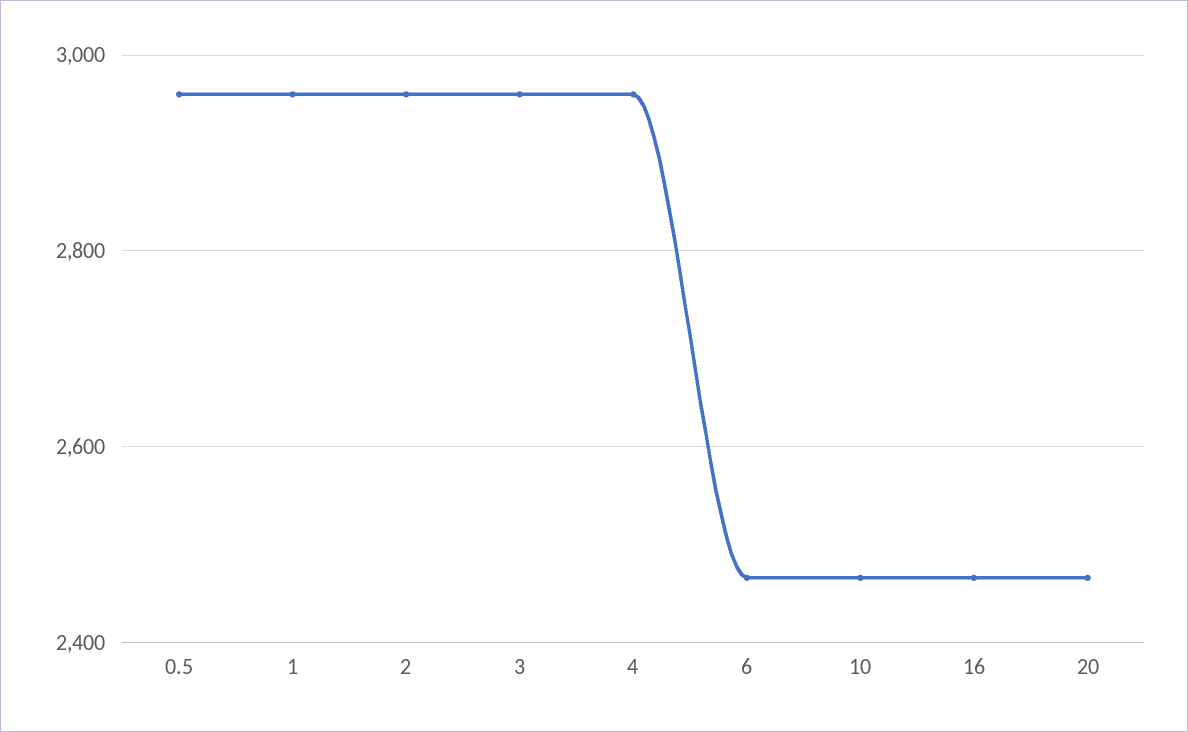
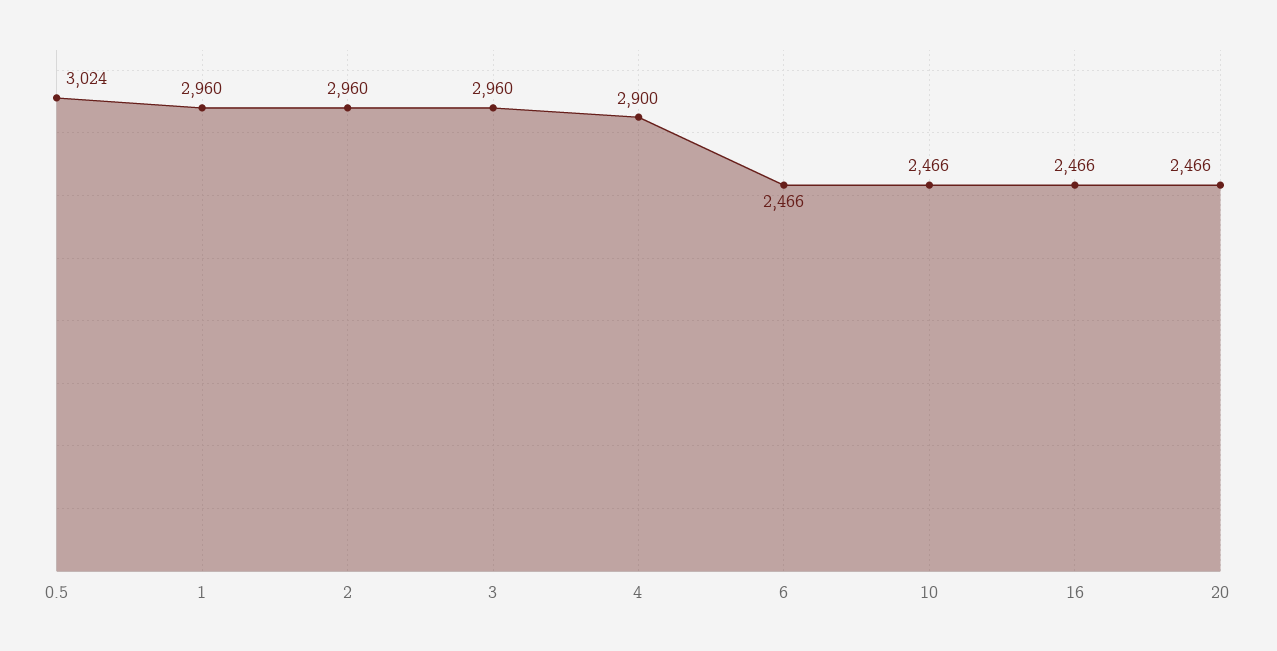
  {
-   "0.5": 2960,
+   "0.5": 3024,
    "1": 2960,
    "2": 2960,
    "3": 2960,
-   "4": 2960,
+   "4": 2900,
    "6": 2466,
    "10": 2466,
    "16": 2466,
    "20": 2466
  }

